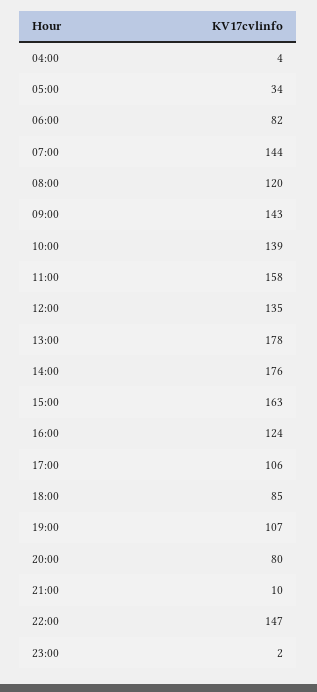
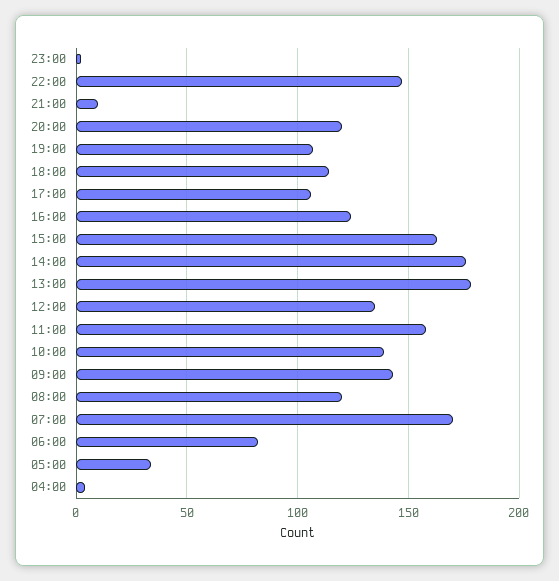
  {
    "04:00": 4,
    "05:00": 34,
    "06:00": 82,
-   "07:00": 144,
+   "07:00": 170,
    "08:00": 120,
    "09:00": 143,
    "10:00": 139,
    "11:00": 158,
    "12:00": 135,
    "13:00": 178,
    "14:00": 176,
    "15:00": 163,
    "16:00": 124,
    "17:00": 106,
-   "18:00": 85,
+   "18:00": 115,
    "19:00": 107,
-   "20:00": 80,
+   "20:00": 120,
    "21:00": 10,
    "22:00": 147,
    "23:00": 2
  }

